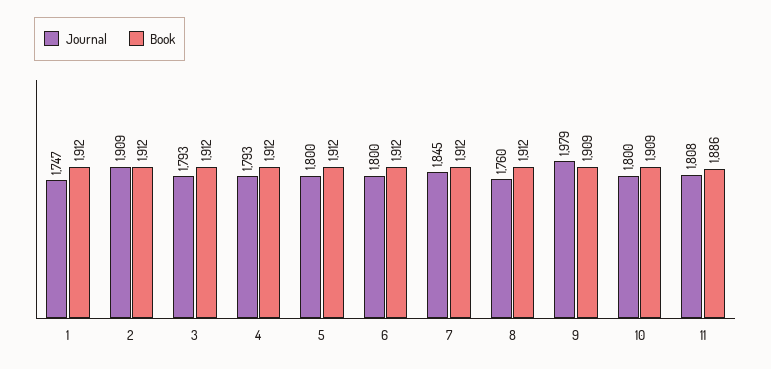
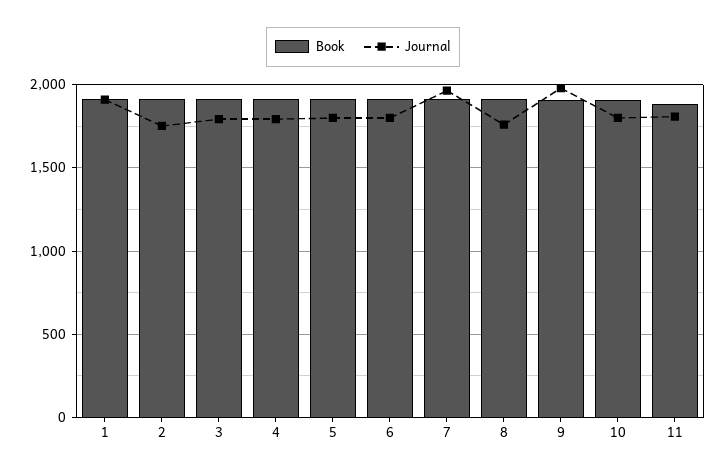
  {
    "Journal": {
-     "1": 1747,
+     "1": 1900,
-     "2": 1909,
+     "2": 1750,
      "3": 1793,
      "4": 1793,
      "5": 1800,
      "6": 1800,
-     "7": 1845,
+     "7": 1950,
      "8": 1760,
      "9": 1979,
      "10": 1800,
      "11": 1808
    },
    "Book": {
      "1": 1912,
      "2": 1912,
      "3": 1912,
      "4": 1912,
      "5": 1912,
      "6": 1912,
      "7": 1912,
      "8": 1912,
      "9": 1909,
      "10": 1909,
      "11": 1886
    }
  }

